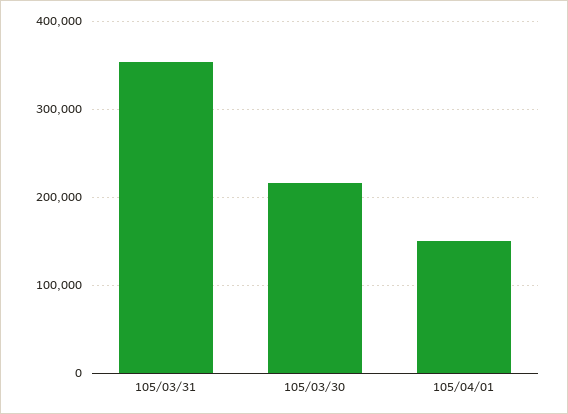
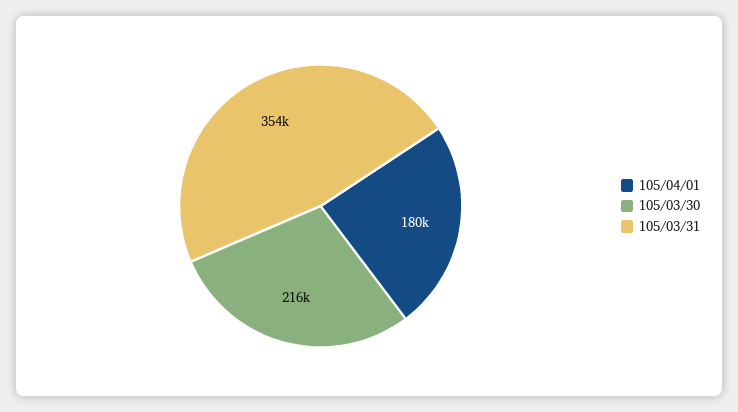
  {
    "105/03/31": 354000,
    "105/03/30": 216000,
-   "105/04/01": 150000
+   "105/04/01": 180000
  }

